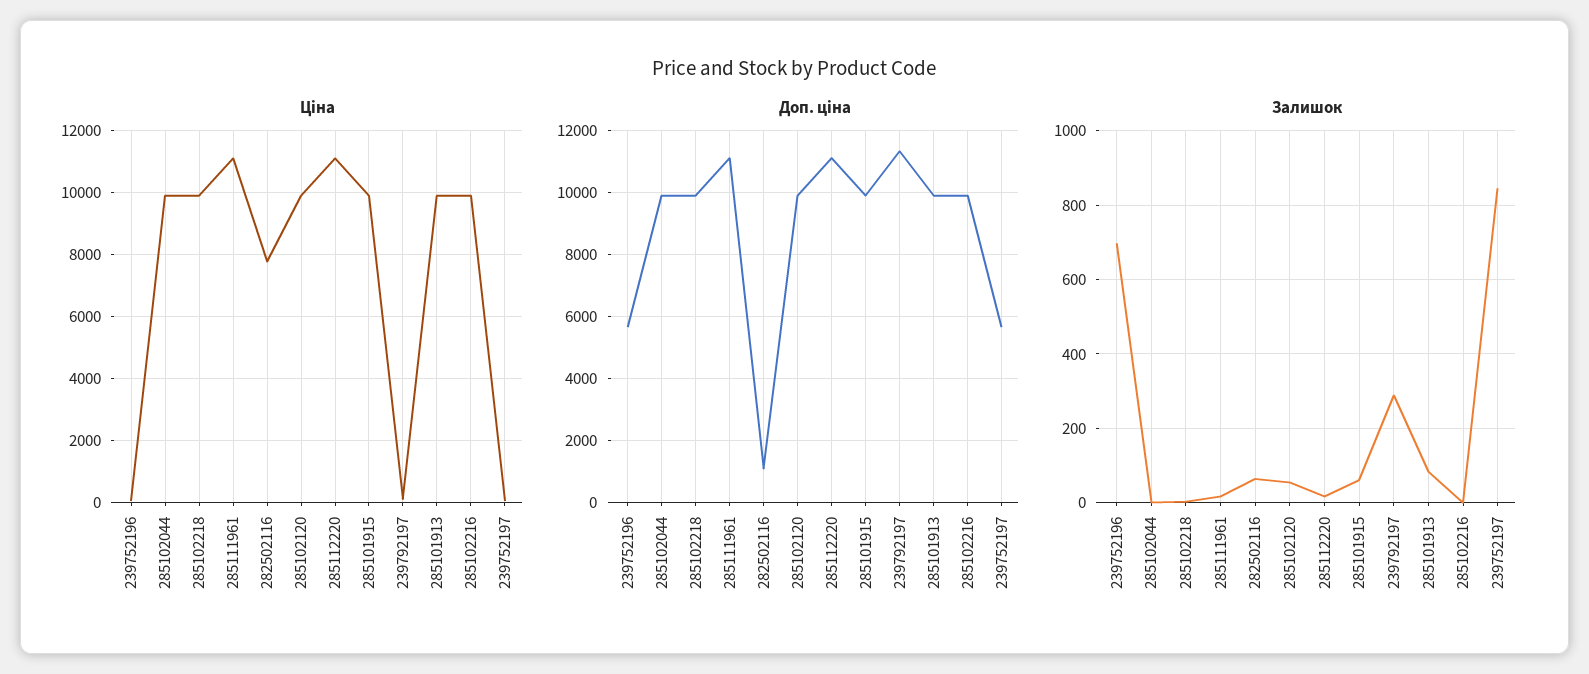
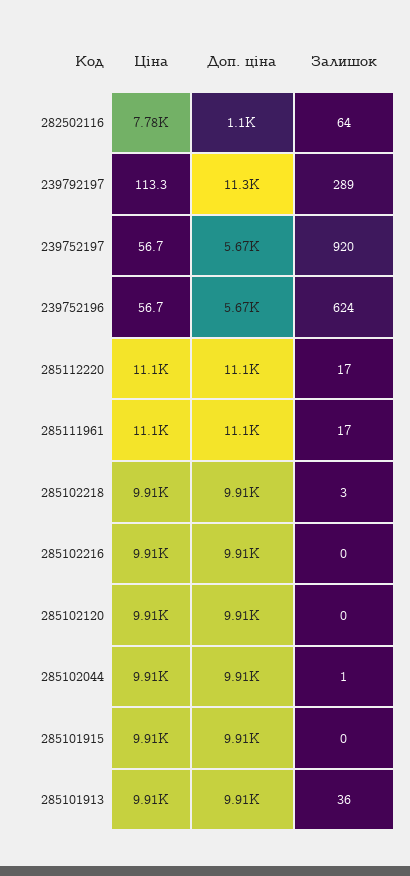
  {
    "Ціна": {
      "239752196": 56.7,
      "285102044": 9910,
      "285102218": 9910,
      "285111961": 11100,
      "282502116": 7780,
      "285102120": 9910,
      "285112220": 11100,
      "285101915": 9910,
      "239792197": 113.3,
      "285101913": 9910,
      "285102216": 9910,
      "239752197": 56.7
    },
    "Доп. ціна": {
      "239752196": 5670,
      "285102044": 9910,
      "285102218": 9910,
      "285111961": 11100,
      "282502116": 1100,
      "285102120": 9910,
      "285112220": 11100,
      "285101915": 9910,
      "239792197": 11300,
      "285101913": 9910,
      "285102216": 9910,
      "239752197": 5670
    },
    "Залишок": {
-     "239752196": 700,
+     "239752196": 624,
      "285102044": 1,
      "285102218": 3,
      "285111961": 17,
      "282502116": 64,
-     "285102120": 60,
+     "285102120": 0,
      "285112220": 17,
-     "285101915": 60,
+     "285101915": 0,
      "239792197": 289,
-     "285101913": 80,
+     "285101913": 36,
      "285102216": 0,
-     "239752197": 840
+     "239752197": 920
    }
  }

